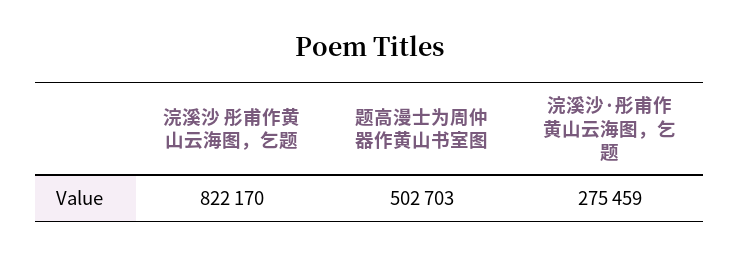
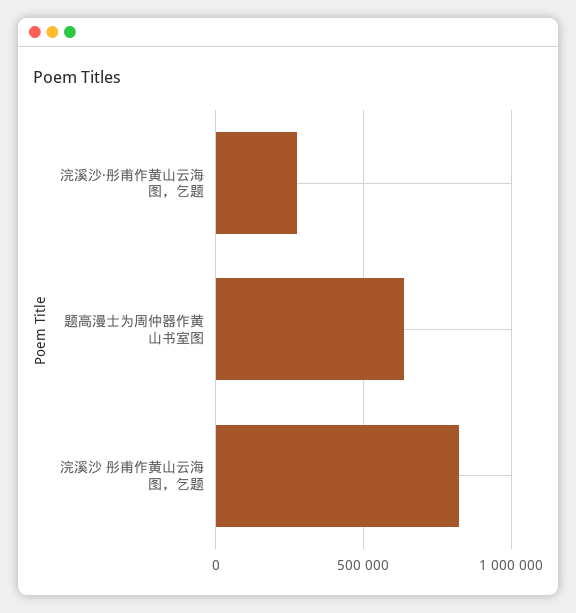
  {
    "浣溪沙 彤甫作黄山云海图，乞题": 822170,
-   "题高漫士为周仲器作黄山书室图": 502703,
+   "题高漫士为周仲器作黄山书室图": 650000,
    "浣溪沙·彤甫作黄山云海图，乞题": 275459
  }

